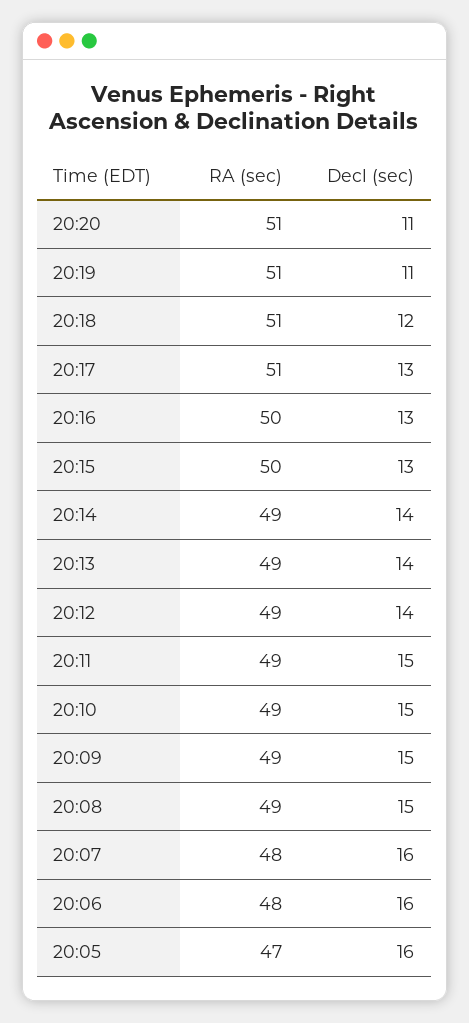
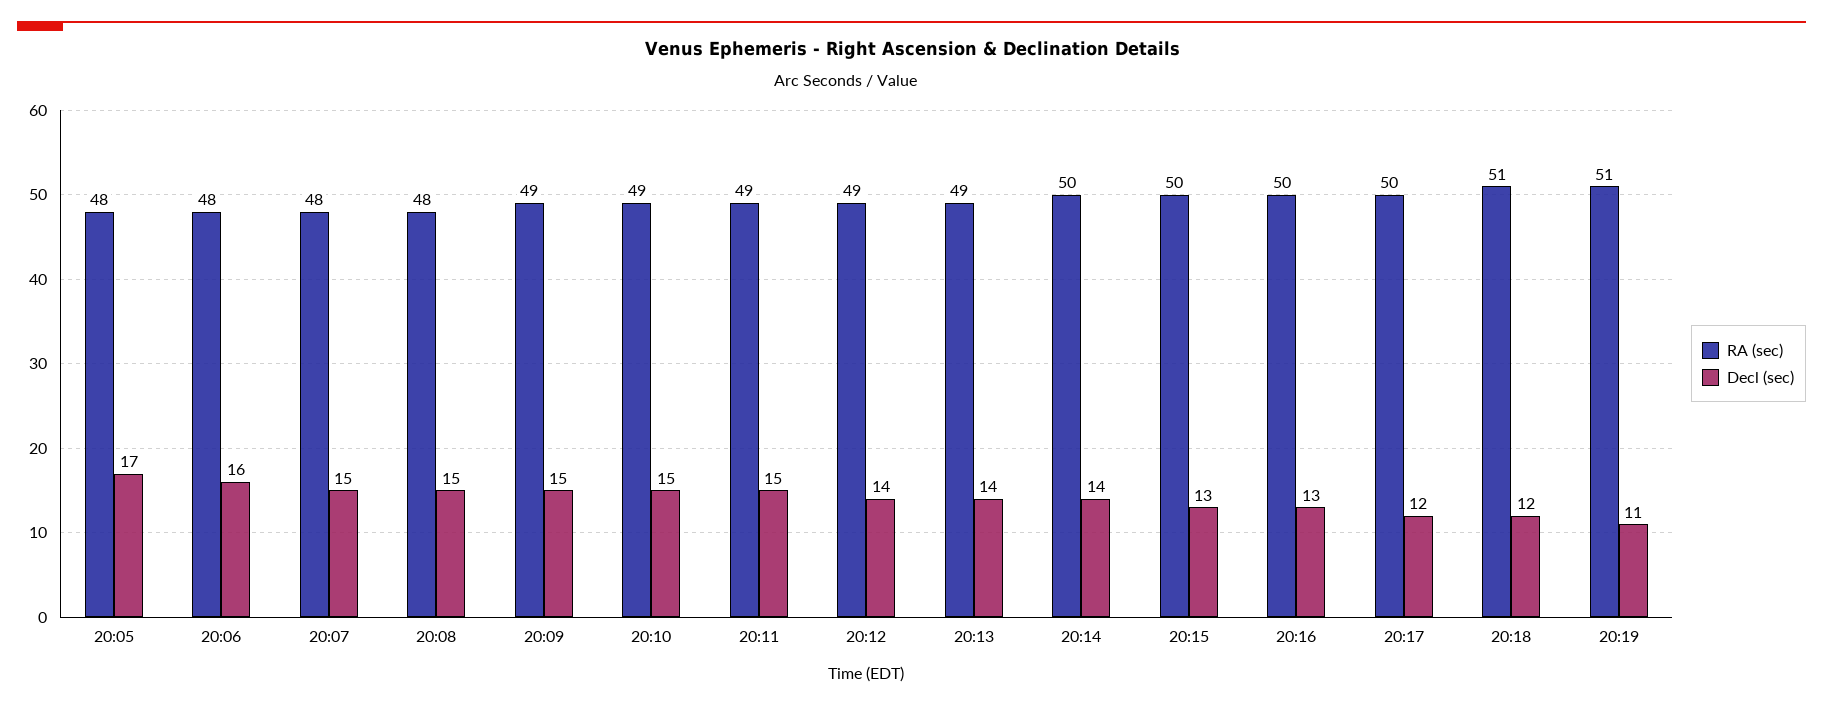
  {
    "RA (sec)": {
-     "20:20": 51,
      "20:19": 51,
      "20:18": 51,
-     "20:17": 51,
+     "20:17": 50,
      "20:16": 50,
      "20:15": 50,
-     "20:14": 49,
+     "20:14": 50,
      "20:13": 49,
      "20:12": 49,
      "20:11": 49,
      "20:10": 49,
      "20:09": 49,
-     "20:08": 49,
+     "20:08": 48,
      "20:07": 48,
      "20:06": 48,
-     "20:05": 47
+     "20:05": 48
    },
    "Decl (sec)": {
-     "20:20": 11,
      "20:19": 11,
      "20:18": 12,
-     "20:17": 13,
+     "20:17": 12,
      "20:16": 13,
      "20:15": 13,
      "20:14": 14,
      "20:13": 14,
      "20:12": 14,
      "20:11": 15,
      "20:10": 15,
      "20:09": 15,
      "20:08": 15,
-     "20:07": 16,
+     "20:07": 15,
      "20:06": 16,
-     "20:05": 16
+     "20:05": 17
    }
  }

